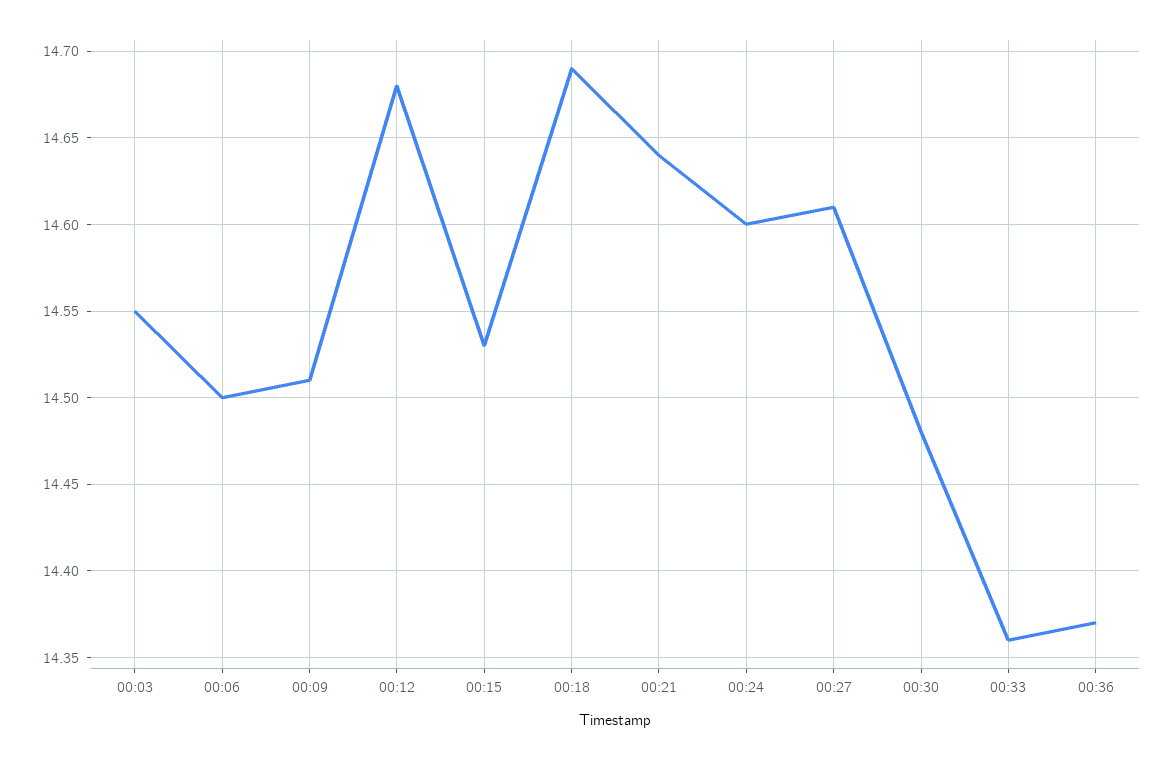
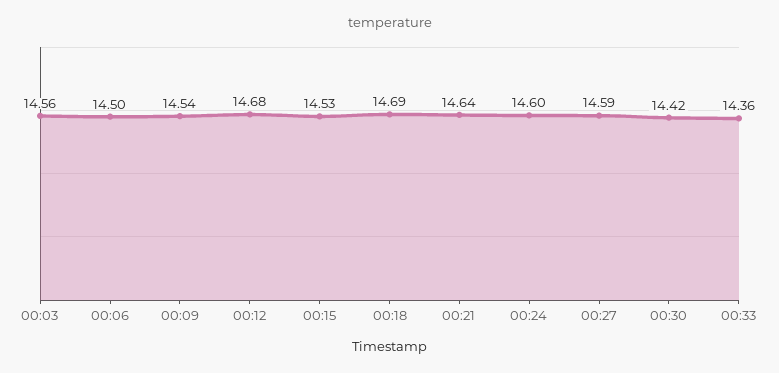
  {
-   "00:03": 14.55,
+   "00:03": 14.56,
    "00:06": 14.5,
-   "00:09": 14.51,
+   "00:09": 14.54,
    "00:12": 14.68,
    "00:15": 14.53,
    "00:18": 14.69,
    "00:21": 14.64,
    "00:24": 14.6,
-   "00:27": 14.61,
+   "00:27": 14.59,
-   "00:30": 14.48,
+   "00:30": 14.42,
-   "00:33": 14.36,
+   "00:33": 14.36
-   "00:36": 14.37
  }

